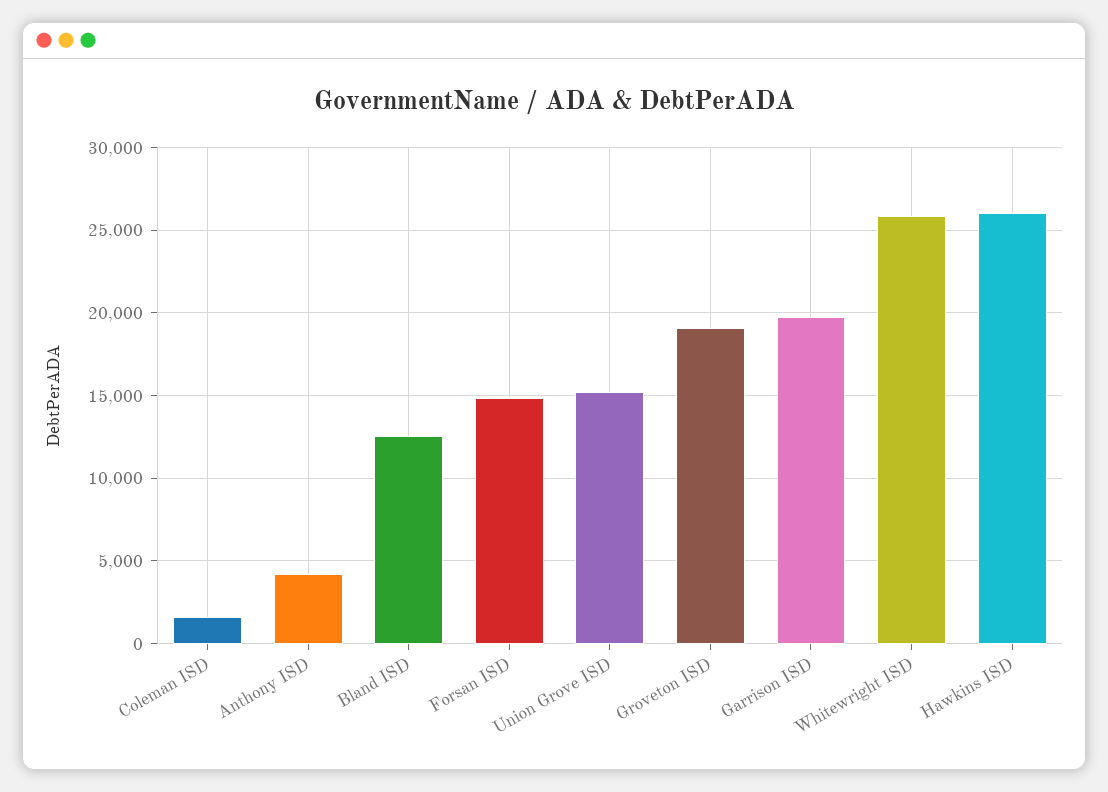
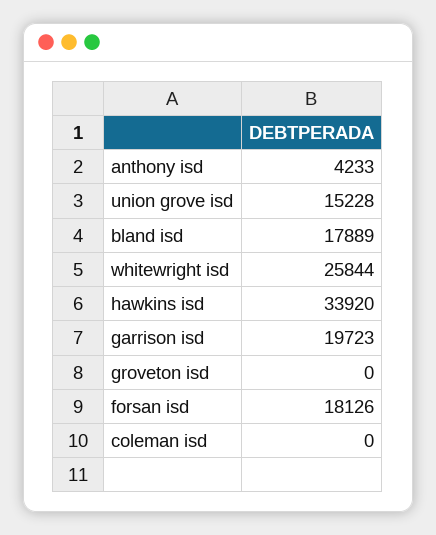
  {
-   "Coleman ISD": 1500,
+   "Coleman ISD": 0,
    "Anthony ISD": 4233,
-   "Bland ISD": 12500,
+   "Bland ISD": 17889,
-   "Forsan ISD": 15000,
+   "Forsan ISD": 18126,
    "Union Grove ISD": 15228,
-   "Groveton ISD": 19000,
+   "Groveton ISD": 0,
    "Garrison ISD": 19723,
    "Whitewright ISD": 25844,
-   "Hawkins ISD": 26000
+   "Hawkins ISD": 33920
  }

